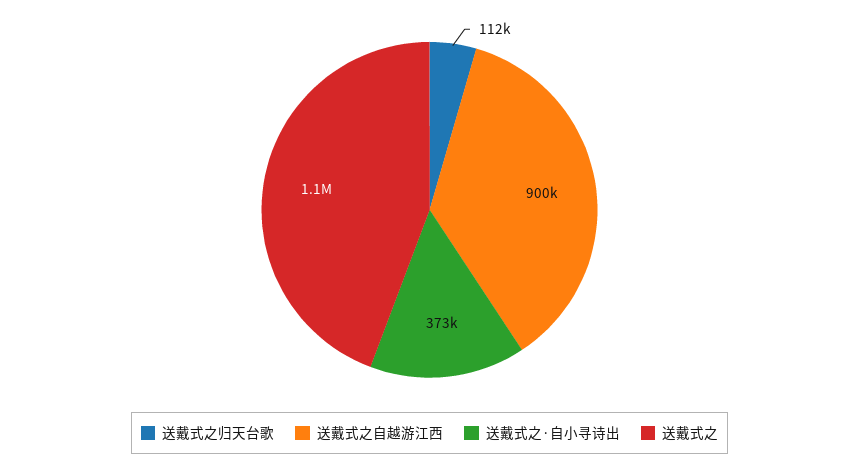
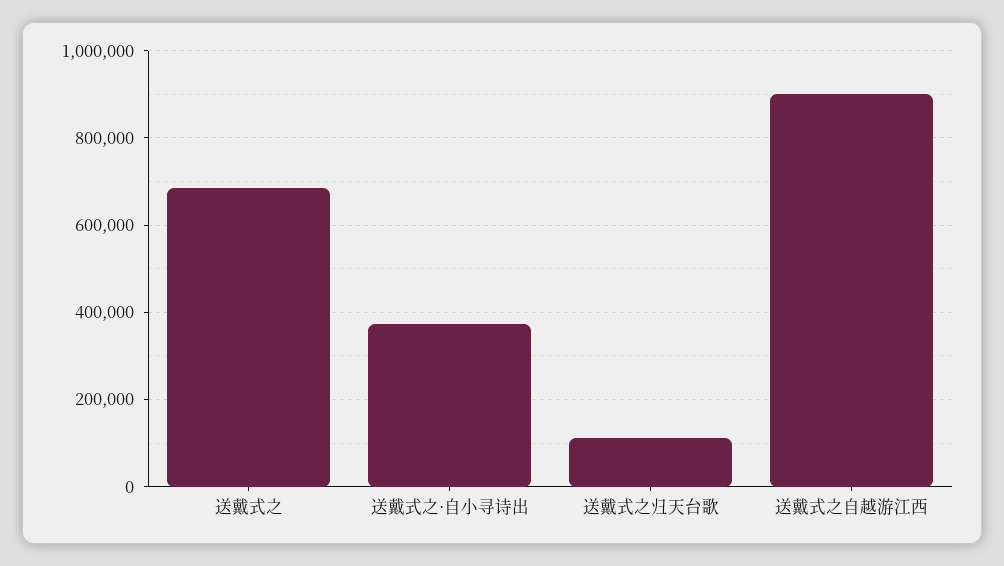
  {
    "送戴式之归天台歌": 112000,
    "送戴式之自越游江西": 900000,
    "送戴式之·自小寻诗出": 373000,
-   "送戴式之": 1100000
+   "送戴式之": 680000
  }

